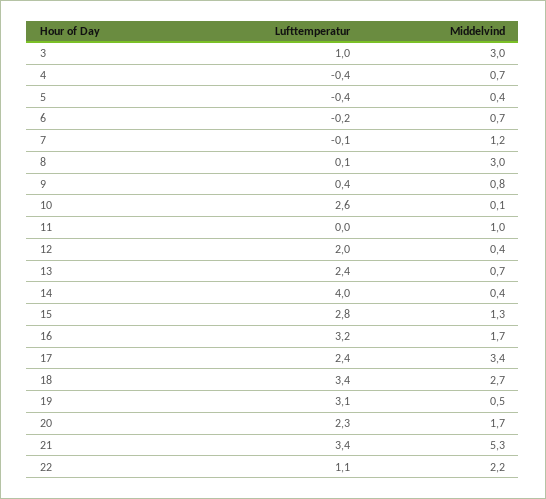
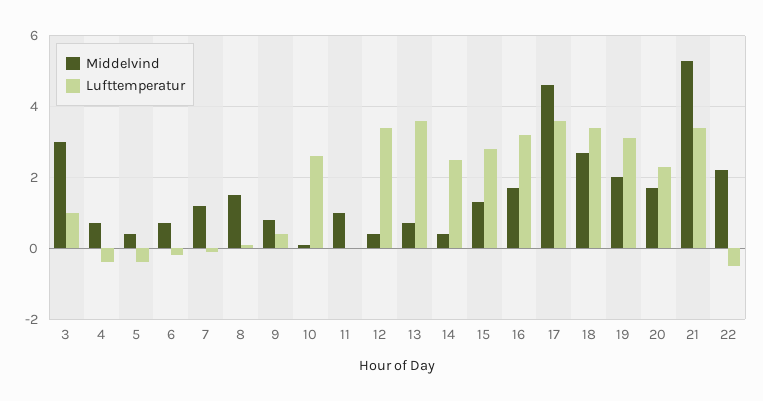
  {
    "Lufttemperatur": {
      "3": 1,
      "4": -0.4,
      "5": -0.4,
      "6": -0.2,
      "7": -0.1,
      "8": 0.1,
      "9": 0.4,
      "10": 2.6,
      "11": 0,
-     "12": 2,
+     "12": 3.5,
-     "13": 2.4,
+     "13": 3.5,
-     "14": 4,
+     "14": 2.5,
      "15": 2.8,
      "16": 3.2,
-     "17": 2.4,
+     "17": 3.5,
      "18": 3.4,
      "19": 3.1,
      "20": 2.3,
      "21": 3.4,
-     "22": 1.1
+     "22": -0.5
    },
    "Middelvind": {
      "3": 3,
      "4": 0.7,
      "5": 0.4,
      "6": 0.7,
      "7": 1.2,
-     "8": 3,
+     "8": 1.5,
      "9": 0.8,
      "10": 0.1,
      "11": 1,
      "12": 0.4,
      "13": 0.7,
      "14": 0.4,
      "15": 1.3,
      "16": 1.7,
-     "17": 3.4,
+     "17": 4.5,
      "18": 2.7,
-     "19": 0.5,
+     "19": 2,
      "20": 1.7,
      "21": 5.3,
      "22": 2.2
    }
  }

